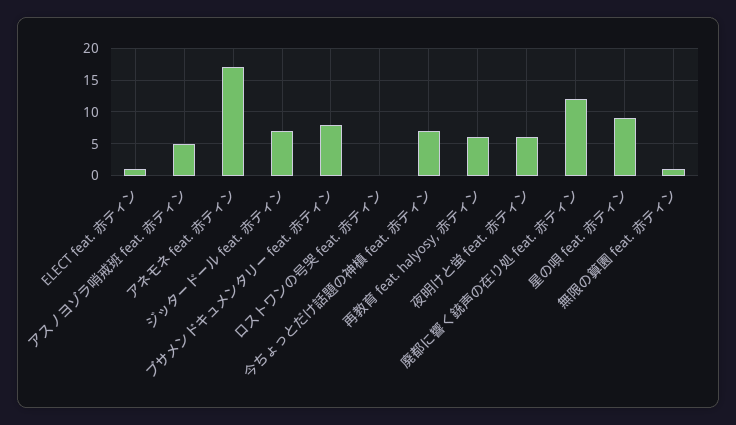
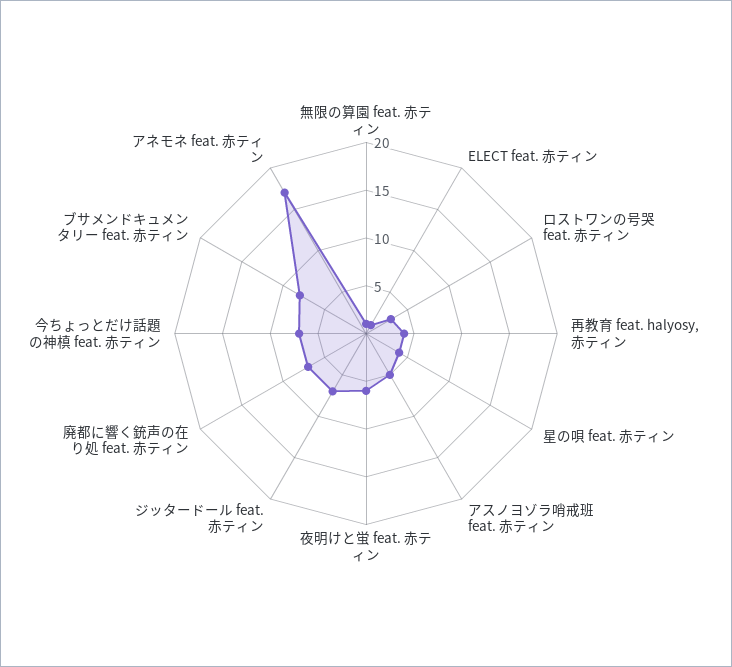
  {
    "ELECT feat. 赤ティン": 1,
    "アスノヨゾラ哨戒班 feat. 赤ティン": 5,
    "アネモネ feat. 赤ティン": 17,
    "ジッタードール feat. 赤ティン": 7,
    "ブサメンドキュメンタリー feat. 赤ティン": 8,
-   "ロストワンの号哭 feat. 赤ティン": 0,
+   "ロストワンの号哭 feat. 赤ティン": 3,
    "今ちょっとだけ話題の神槙 feat. 赤ティン": 7,
-   "再教育 feat. halyosy, 赤ティン": 6,
+   "再教育 feat. halyosy, 赤ティン": 4,
    "夜明けと蛍 feat. 赤ティン": 6,
-   "廃都に響く銃声の在り処 feat. 赤ティン": 12,
+   "廃都に響く銃声の在り処 feat. 赤ティン": 7,
-   "星の唄 feat. 赤ティン": 9,
+   "星の唄 feat. 赤ティン": 4,
    "無限の算園 feat. 赤ティン": 1
  }

